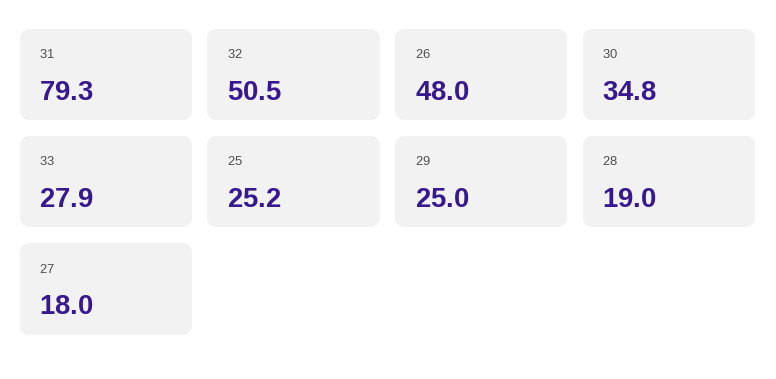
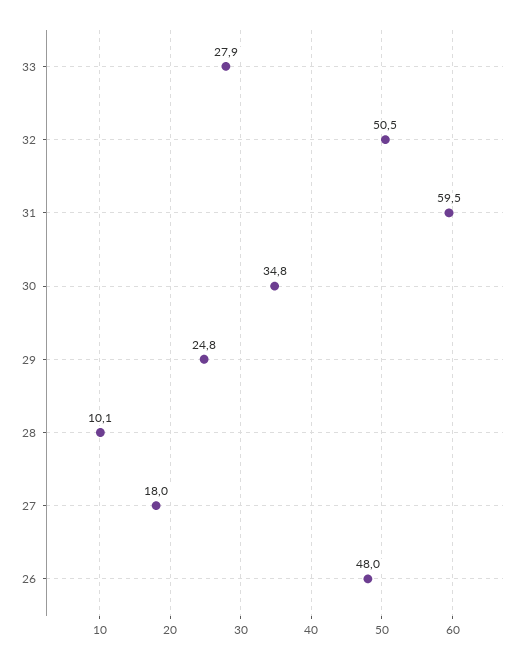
  {
-   "31": 79.3,
+   "31": 59.5,
    "32": 50.5,
    "26": 48,
    "30": 34.8,
    "33": 27.9,
-   "25": 25.2,
-   "29": 25,
+   "29": 24.8,
-   "28": 19,
+   "28": 10.1,
    "27": 18
  }

